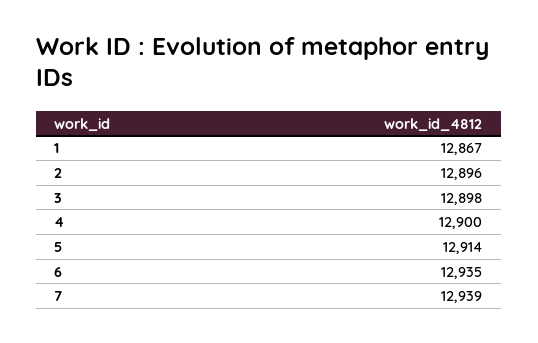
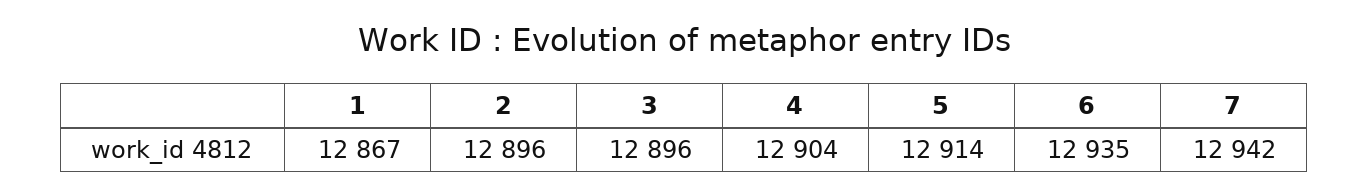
  {
    "1": 12867,
    "2": 12896,
-   "3": 12898,
+   "3": 12896,
-   "4": 12900,
+   "4": 12904,
    "5": 12914,
    "6": 12935,
-   "7": 12939
+   "7": 12942
  }

